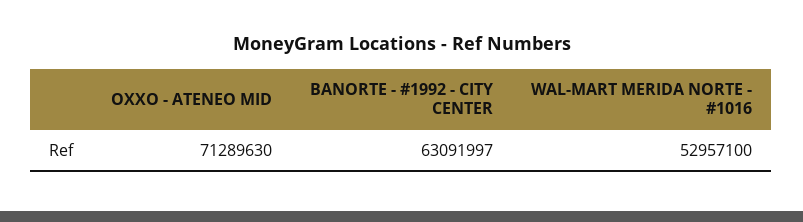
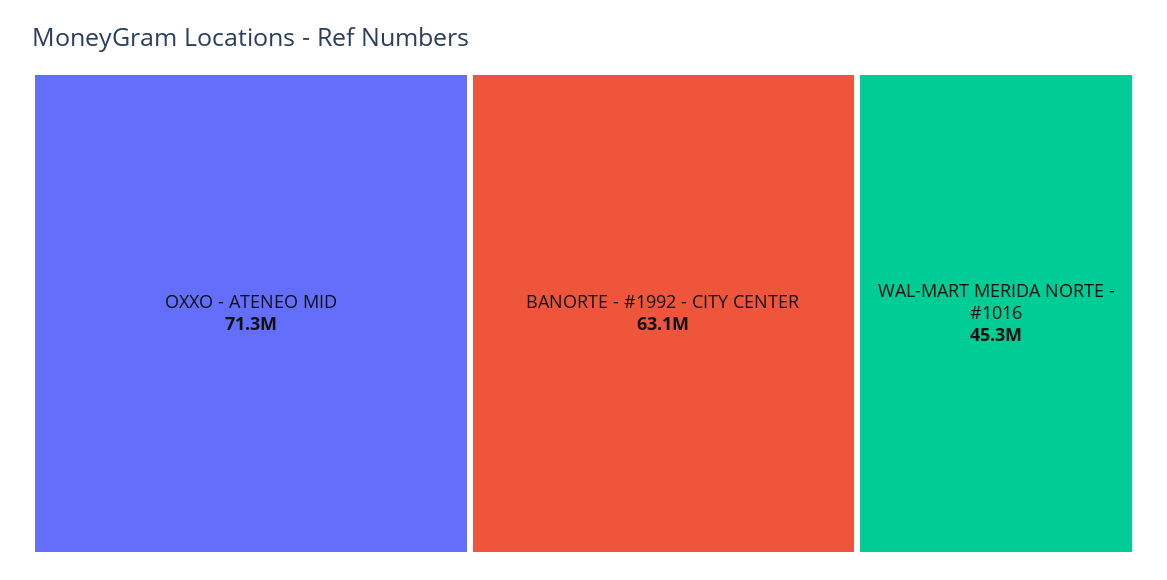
  {
    "OXXO - ATENEO MID": 71289630,
    "BANORTE - #1992 - CITY CENTER": 63091997,
-   "WAL-MART MERIDA NORTE - #1016": 52957100
+   "WAL-MART MERIDA NORTE - #1016": 45300000
  }

